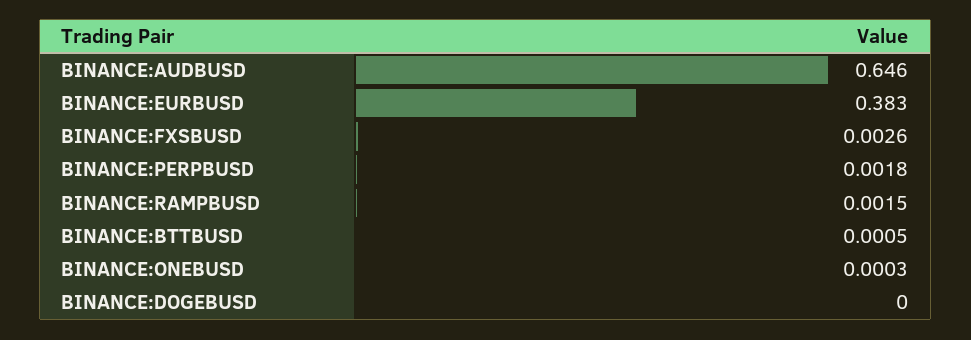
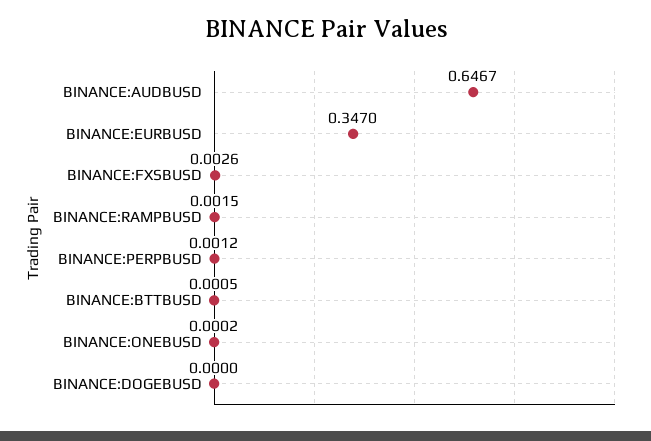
  {
-   "BINANCE:AUDBUSD": 0.646,
+   "BINANCE:AUDBUSD": 0.6467,
-   "BINANCE:EURBUSD": 0.383,
+   "BINANCE:EURBUSD": 0.347,
    "BINANCE:FXSBUSD": 0.0026,
-   "BINANCE:PERPBUSD": 0.0018,
+   "BINANCE:PERPBUSD": 0.0012,
    "BINANCE:RAMPBUSD": 0.0015,
    "BINANCE:BTTBUSD": 0.0005,
-   "BINANCE:ONEBUSD": 0.0003,
+   "BINANCE:ONEBUSD": 0.0002,
    "BINANCE:DOGEBUSD": 0
  }

